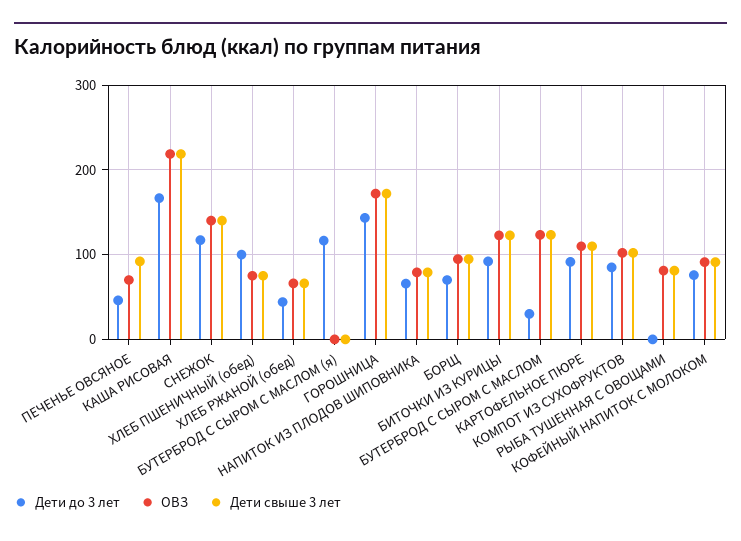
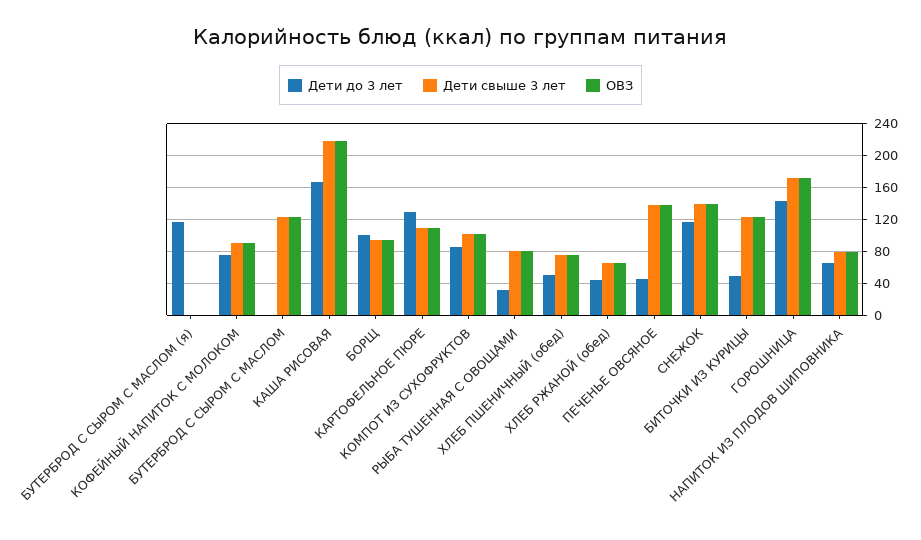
  {
    "Дети до 3 лет": {
      "ПЕЧЕНЬЕ ОВСЯНОЕ": 50,
      "КАША РИСОВАЯ": 170,
      "СНЕЖОК": 120,
-     "ХЛЕБ ПШЕНИЧНЫЙ (обед)": 100,
+     "ХЛЕБ ПШЕНИЧНЫЙ (обед)": 50,
      "ХЛЕБ РЖАНОЙ (обед)": 40,
      "БУТЕРБРОД С СЫРОМ С МАСЛОМ (я)": 120,
      "ГОРОШНИЦА": 140,
      "НАПИТОК ИЗ ПЛОДОВ ШИПОВНИКА": 70,
-     "БОРЩ": 70,
+     "БОРЩ": 100,
-     "БИТОЧКИ ИЗ КУРИЦЫ": 90,
+     "БИТОЧКИ ИЗ КУРИЦЫ": 50,
-     "БУТЕРБРОД С СЫРОМ С МАСЛОМ": 30,
+     "БУТЕРБРОД С СЫРОМ С МАСЛОМ": 0,
-     "КАРТОФЕЛЬНОЕ ПЮРЕ": 90,
+     "КАРТОФЕЛЬНОЕ ПЮРЕ": 130,
      "КОМПОТ ИЗ СУХОФРУКТОВ": 90,
-     "РЫБА ТУШЕННАЯ С ОВОЩАМИ": 0,
+     "РЫБА ТУШЕННАЯ С ОВОЩАМИ": 30,
      "КОФЕЙНЫЙ НАПИТОК С МОЛОКОМ": 80
    },
    "ОВЗ": {
-     "ПЕЧЕНЬЕ ОВСЯНОЕ": 70,
+     "ПЕЧЕНЬЕ ОВСЯНОЕ": 140,
      "КАША РИСОВАЯ": 220,
      "СНЕЖОК": 140,
      "ХЛЕБ ПШЕНИЧНЫЙ (обед)": 80,
      "ХЛЕБ РЖАНОЙ (обед)": 70,
      "БУТЕРБРОД С СЫРОМ С МАСЛОМ (я)": 0,
      "ГОРОШНИЦА": 170,
      "НАПИТОК ИЗ ПЛОДОВ ШИПОВНИКА": 80,
      "БОРЩ": 90,
      "БИТОЧКИ ИЗ КУРИЦЫ": 120,
      "БУТЕРБРОД С СЫРОМ С МАСЛОМ": 120,
      "КАРТОФЕЛЬНОЕ ПЮРЕ": 110,
      "КОМПОТ ИЗ СУХОФРУКТОВ": 100,
      "РЫБА ТУШЕННАЯ С ОВОЩАМИ": 80,
      "КОФЕЙНЫЙ НАПИТОК С МОЛОКОМ": 90
    },
    "Дети свыше 3 лет": {
-     "ПЕЧЕНЬЕ ОВСЯНОЕ": 90,
+     "ПЕЧЕНЬЕ ОВСЯНОЕ": 140,
      "КАША РИСОВАЯ": 220,
      "СНЕЖОК": 140,
      "ХЛЕБ ПШЕНИЧНЫЙ (обед)": 80,
      "ХЛЕБ РЖАНОЙ (обед)": 70,
      "БУТЕРБРОД С СЫРОМ С МАСЛОМ (я)": 0,
      "ГОРОШНИЦА": 170,
      "НАПИТОК ИЗ ПЛОДОВ ШИПОВНИКА": 80,
      "БОРЩ": 90,
      "БИТОЧКИ ИЗ КУРИЦЫ": 120,
      "БУТЕРБРОД С СЫРОМ С МАСЛОМ": 120,
      "КАРТОФЕЛЬНОЕ ПЮРЕ": 110,
      "КОМПОТ ИЗ СУХОФРУКТОВ": 100,
      "РЫБА ТУШЕННАЯ С ОВОЩАМИ": 80,
      "КОФЕЙНЫЙ НАПИТОК С МОЛОКОМ": 90
    }
  }

